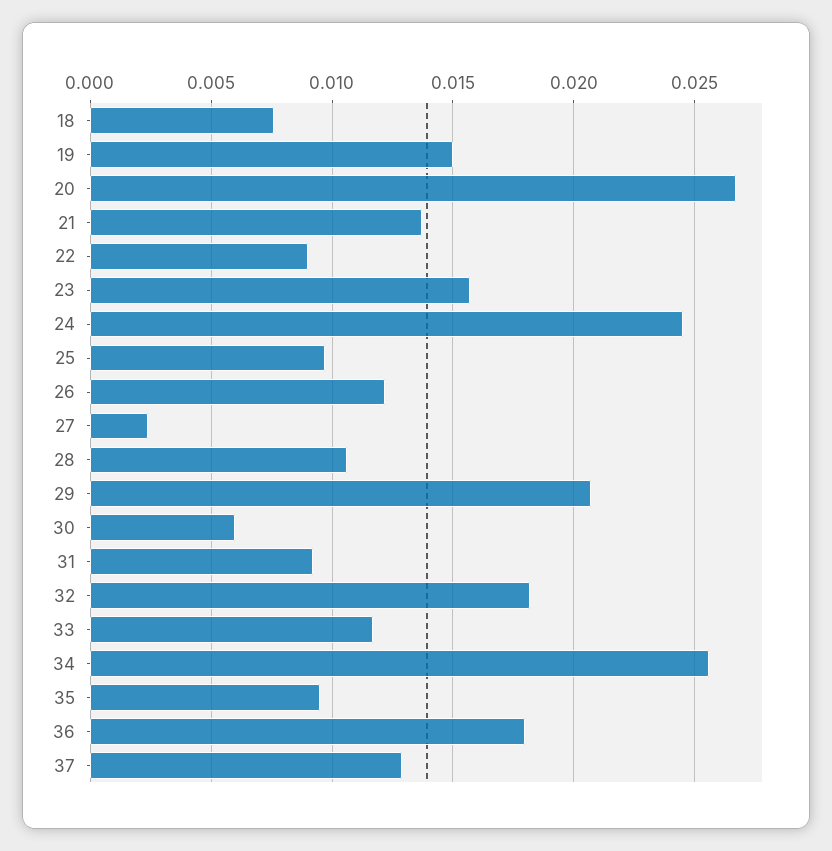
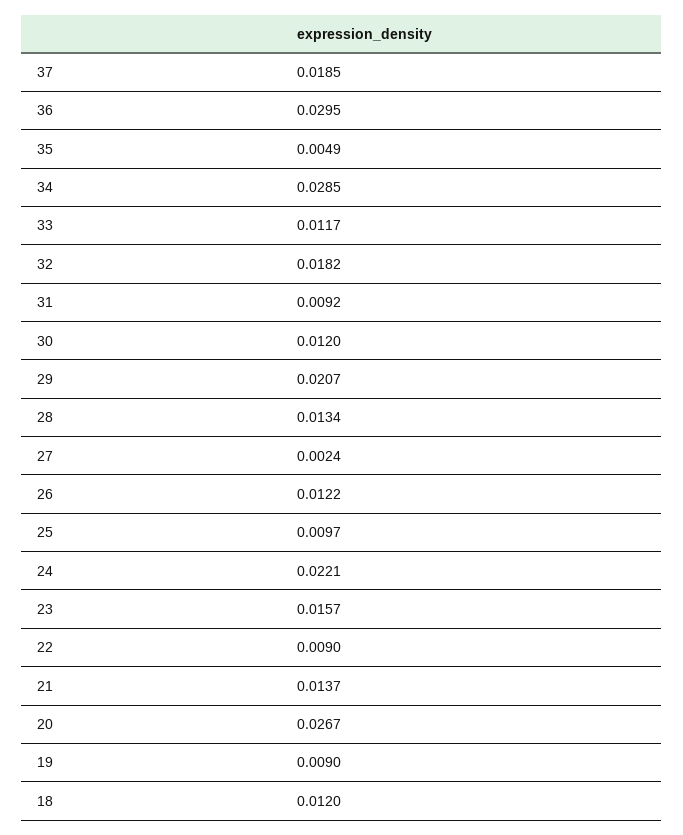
  {
-   "18": 0.0075,
+   "18": 0.012,
-   "19": 0.015,
+   "19": 0.009,
    "20": 0.0267,
    "21": 0.0137,
    "22": 0.009,
    "23": 0.0157,
-   "24": 0.0245,
+   "24": 0.0221,
    "25": 0.0097,
    "26": 0.0122,
    "27": 0.0024,
-   "28": 0.0105,
+   "28": 0.0134,
    "29": 0.0207,
-   "30": 0.006,
+   "30": 0.012,
    "31": 0.0092,
    "32": 0.0182,
    "33": 0.0117,
-   "34": 0.0255,
+   "34": 0.0285,
-   "35": 0.0095,
+   "35": 0.0049,
-   "36": 0.018,
+   "36": 0.0295,
-   "37": 0.013
+   "37": 0.0185
  }

